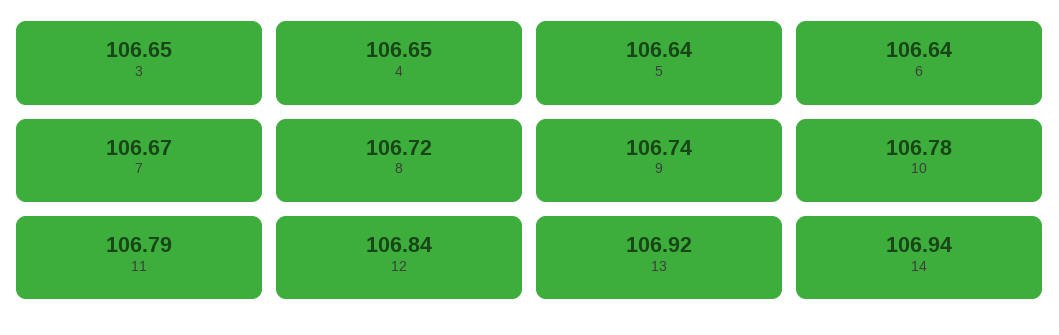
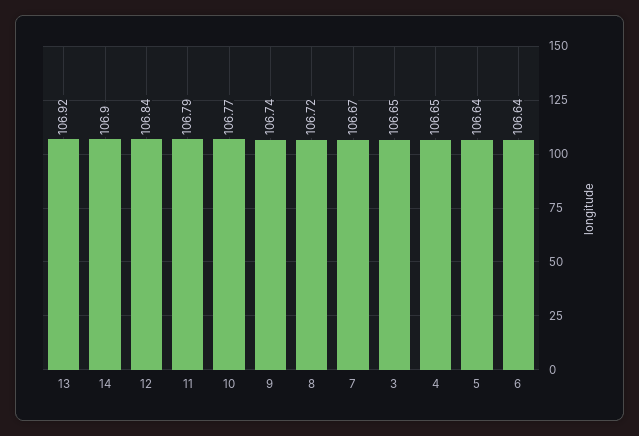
  {
    "3": 106.65,
    "4": 106.65,
    "5": 106.64,
    "6": 106.64,
    "7": 106.67,
    "8": 106.72,
    "9": 106.74,
-   "10": 106.78,
+   "10": 106.77,
    "11": 106.79,
    "12": 106.84,
    "13": 106.92,
-   "14": 106.94
+   "14": 106.9
  }

